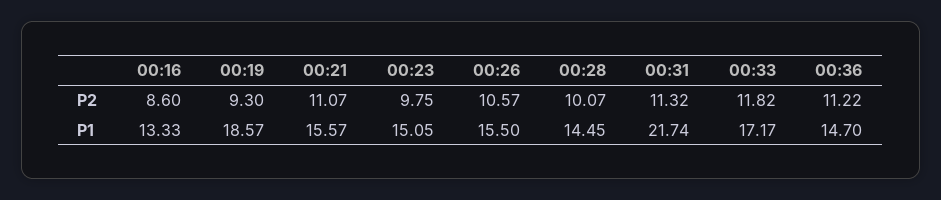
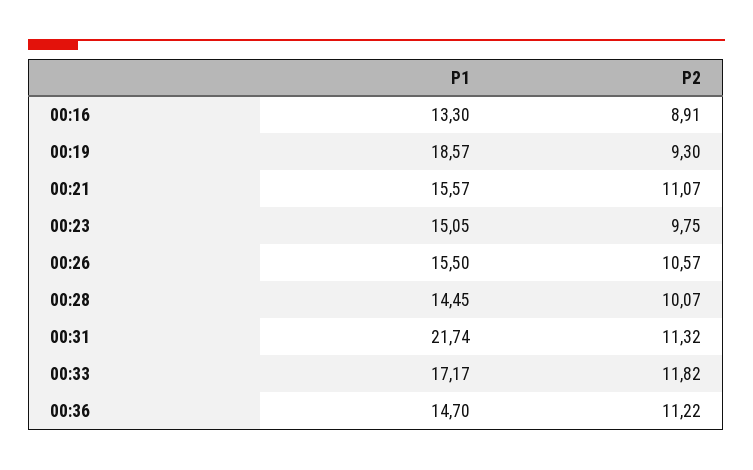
  {
    "00:16": {
-     "P2": 8.6,
+     "P2": 8.91,
-     "P1": 13.33
+     "P1": 13.3
    },
    "00:19": {
      "P2": 9.3,
      "P1": 18.57
    },
    "00:21": {
      "P2": 11.07,
      "P1": 15.57
    },
    "00:23": {
      "P2": 9.75,
      "P1": 15.05
    },
    "00:26": {
      "P2": 10.57,
      "P1": 15.5
    },
    "00:28": {
      "P2": 10.07,
      "P1": 14.45
    },
    "00:31": {
      "P2": 11.32,
      "P1": 21.74
    },
    "00:33": {
      "P2": 11.82,
      "P1": 17.17
    },
    "00:36": {
      "P2": 11.22,
      "P1": 14.7
    }
  }

